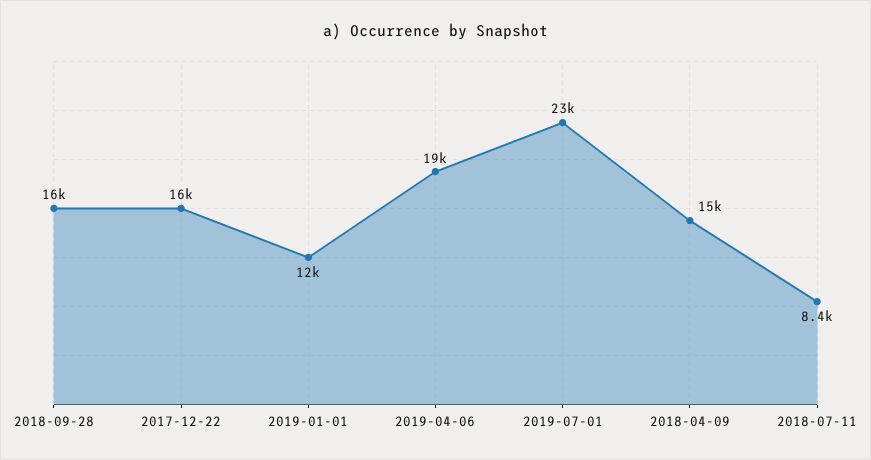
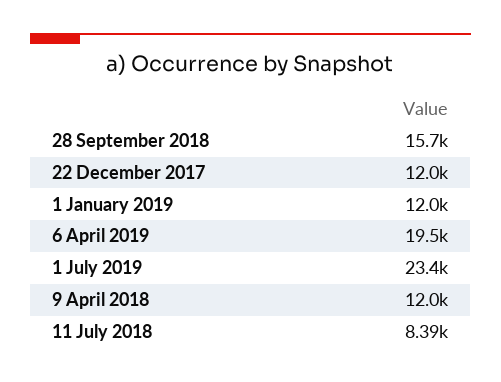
  {
    "2018-09-28": 15700,
-   "2017-12-22": 16000,
+   "2017-12-22": 12000,
    "2019-01-01": 12000,
    "2019-04-06": 19500,
    "2019-07-01": 23400,
-   "2018-04-09": 15000,
+   "2018-04-09": 12000,
    "2018-07-11": 8390
  }

